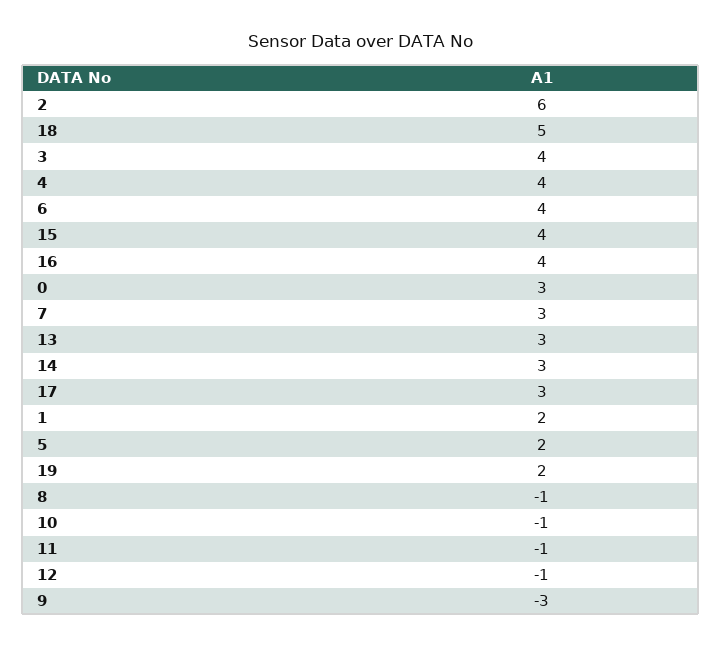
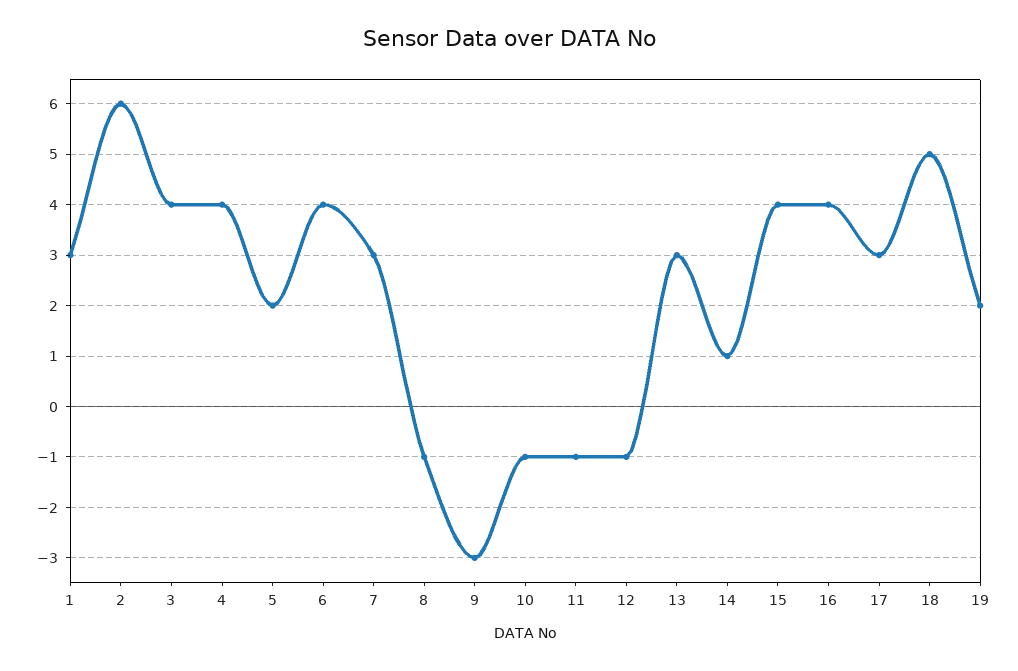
  {
    "2": 6,
    "18": 5,
    "3": 4,
    "4": 4,
    "6": 4,
    "15": 4,
    "16": 4,
-   "0": 3,
    "7": 3,
    "13": 3,
-   "14": 3,
+   "14": 1,
    "17": 3,
-   "1": 2,
+   "1": 3,
    "5": 2,
    "19": 2,
    "8": -1,
    "10": -1,
    "11": -1,
    "12": -1,
    "9": -3
  }

